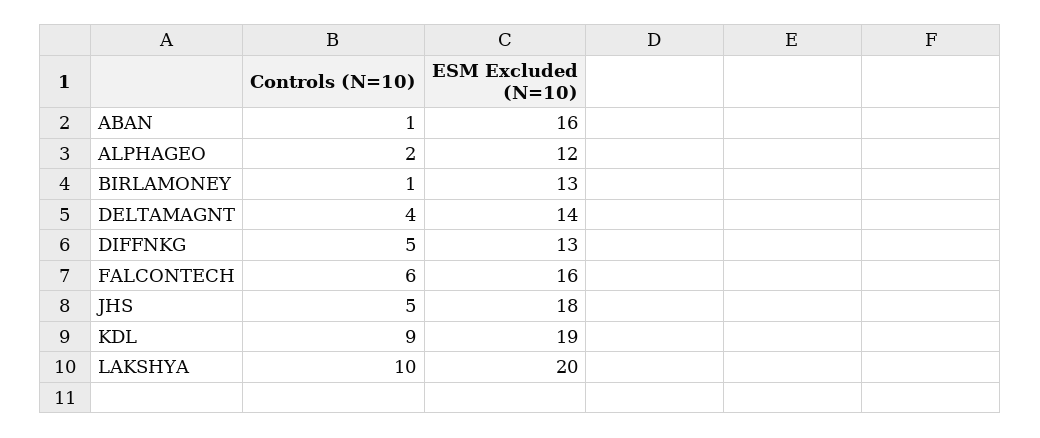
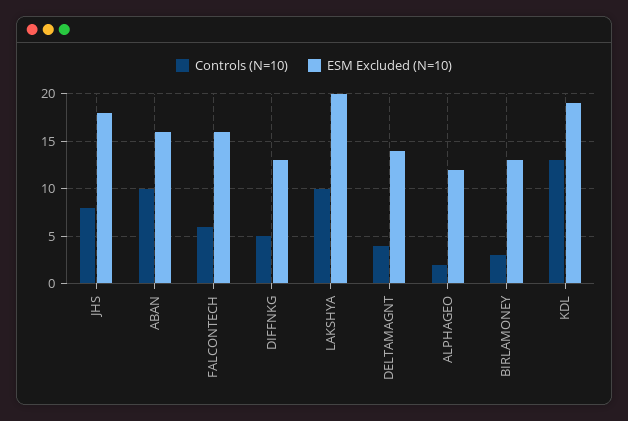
  {
    "Controls (N=10)": {
-     "ABAN": 1,
+     "ABAN": 10,
      "ALPHAGEO": 2,
-     "BIRLAMONEY": 1,
+     "BIRLAMONEY": 3,
      "DELTAMAGNT": 4,
      "DIFFNKG": 5,
      "FALCONTECH": 6,
-     "JHS": 5,
+     "JHS": 8,
-     "KDL": 9,
+     "KDL": 13,
      "LAKSHYA": 10
    },
    "ESM Excluded (N=10)": {
      "ABAN": 16,
      "ALPHAGEO": 12,
      "BIRLAMONEY": 13,
      "DELTAMAGNT": 14,
      "DIFFNKG": 13,
      "FALCONTECH": 16,
      "JHS": 18,
      "KDL": 19,
      "LAKSHYA": 20
    }
  }

